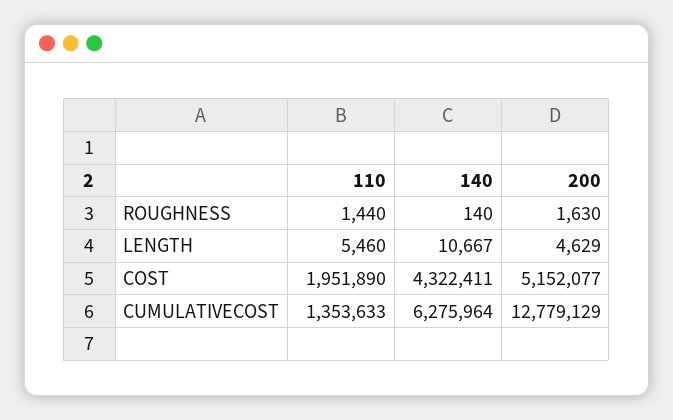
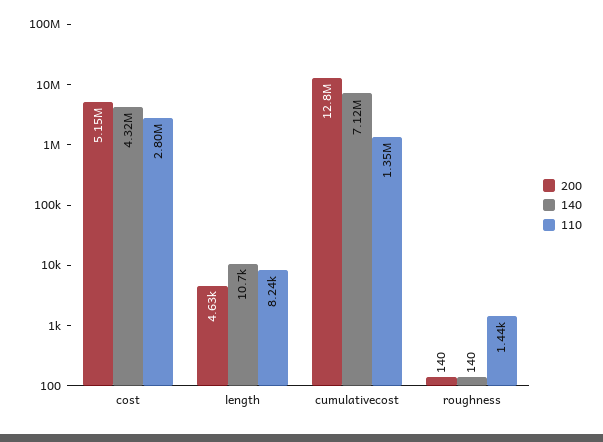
  {
    "110": {
      "ROUGHNESS": 1440,
-     "LENGTH": 5460,
+     "LENGTH": 8240,
-     "COST": 1951890,
+     "COST": 2800000,
      "CUMULATIVECOST": 1353633
    },
    "140": {
      "ROUGHNESS": 140,
      "LENGTH": 10667,
      "COST": 4322411,
-     "CUMULATIVECOST": 6275964
+     "CUMULATIVECOST": 7120000
    },
    "200": {
-     "ROUGHNESS": 1630,
+     "ROUGHNESS": 140,
      "LENGTH": 4629,
      "COST": 5152077,
      "CUMULATIVECOST": 12779129
    }
  }

